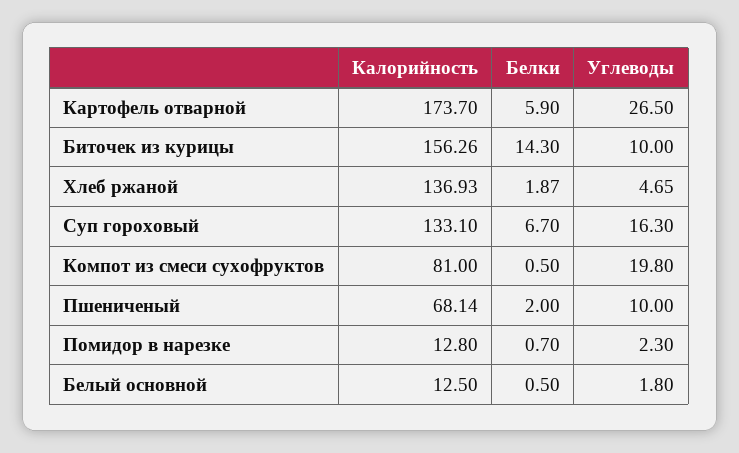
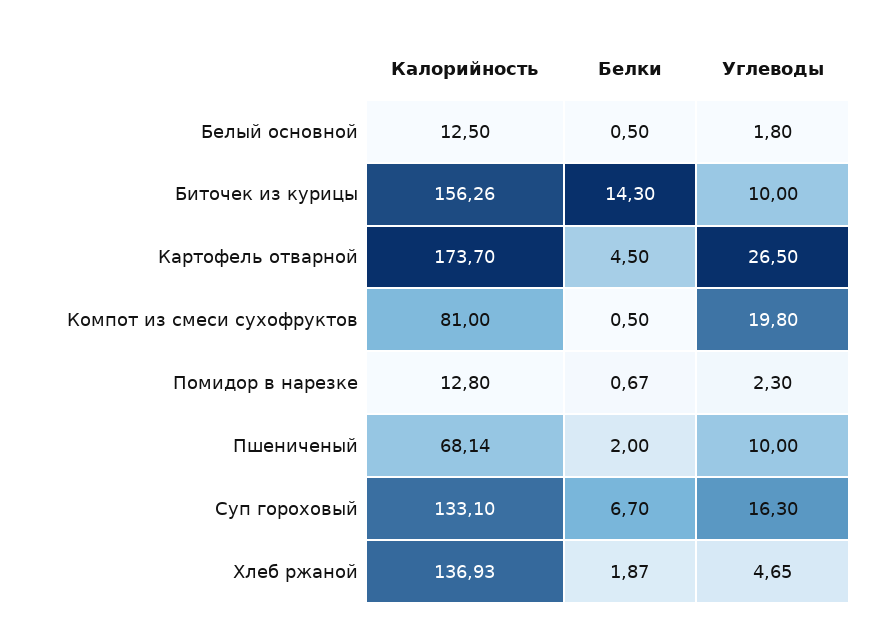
  {
    "Калорийность": {
      "Картофель отварной": 173.7,
      "Биточек из курицы": 156.26,
      "Хлеб ржаной": 136.93,
      "Суп гороховый": 133.1,
      "Компот из смеси сухофруктов": 81,
      "Пшениченый": 68.14,
      "Помидор в нарезке": 12.8,
      "Белый основной": 12.5
    },
    "Белки": {
-     "Картофель отварной": 5.9,
+     "Картофель отварной": 4.5,
      "Биточек из курицы": 14.3,
      "Хлеб ржаной": 1.87,
      "Суп гороховый": 6.7,
      "Компот из смеси сухофруктов": 0.5,
      "Пшениченый": 2,
-     "Помидор в нарезке": 0.7,
+     "Помидор в нарезке": 0.67,
      "Белый основной": 0.5
    },
    "Углеводы": {
      "Картофель отварной": 26.5,
      "Биточек из курицы": 10,
      "Хлеб ржаной": 4.65,
      "Суп гороховый": 16.3,
      "Компот из смеси сухофруктов": 19.8,
      "Пшениченый": 10,
      "Помидор в нарезке": 2.3,
      "Белый основной": 1.8
    }
  }

